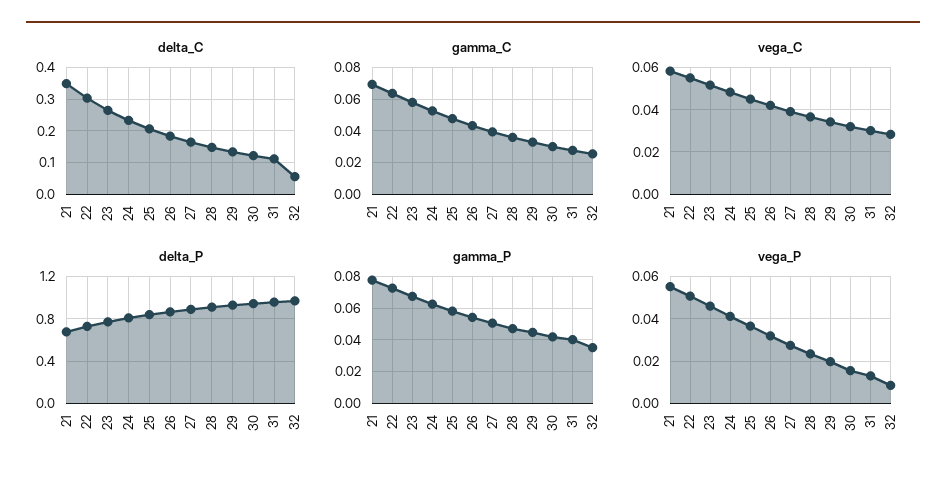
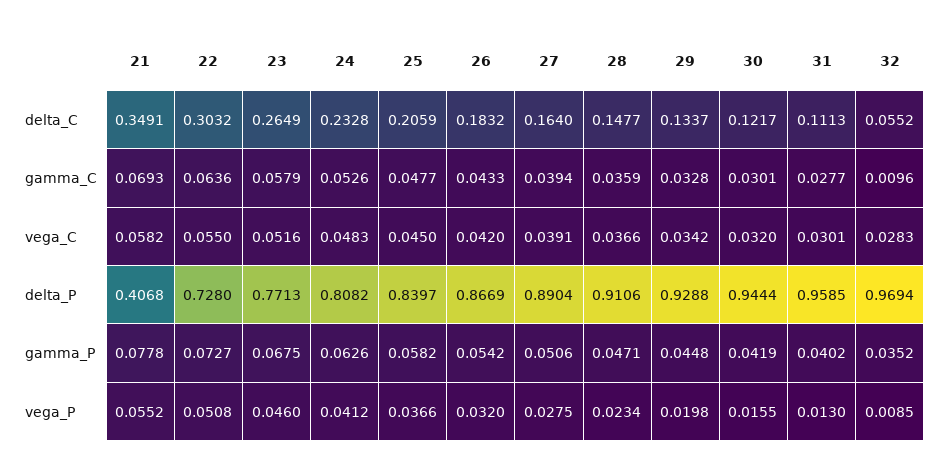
  {
    "delta_C": {
      "21": 0.3491,
      "22": 0.3032,
      "23": 0.2649,
      "24": 0.2328,
      "25": 0.2059,
      "26": 0.1832,
      "27": 0.164,
      "28": 0.1477,
      "29": 0.1337,
      "30": 0.1217,
      "31": 0.1113,
      "32": 0.0552
    },
    "gamma_C": {
      "21": 0.0693,
      "22": 0.0636,
      "23": 0.0579,
      "24": 0.0526,
      "25": 0.0477,
      "26": 0.0433,
      "27": 0.0394,
      "28": 0.0359,
      "29": 0.0328,
      "30": 0.0301,
      "31": 0.0277,
-     "32": 0.025
+     "32": 0.0096
    },
    "vega_C": {
      "21": 0.0582,
      "22": 0.055,
      "23": 0.0516,
      "24": 0.0483,
      "25": 0.045,
      "26": 0.042,
      "27": 0.0391,
      "28": 0.0366,
      "29": 0.0342,
      "30": 0.032,
      "31": 0.0301,
      "32": 0.0283
    },
    "delta_P": {
-     "21": 0.7,
+     "21": 0.4068,
      "22": 0.728,
      "23": 0.7713,
      "24": 0.8082,
      "25": 0.8397,
      "26": 0.8669,
      "27": 0.8904,
      "28": 0.9106,
      "29": 0.9288,
      "30": 0.9444,
      "31": 0.9585,
      "32": 0.9694
    },
    "gamma_P": {
      "21": 0.0778,
      "22": 0.0727,
      "23": 0.0675,
      "24": 0.0626,
      "25": 0.0582,
      "26": 0.0542,
      "27": 0.0506,
      "28": 0.0471,
      "29": 0.0448,
      "30": 0.0419,
      "31": 0.0402,
      "32": 0.0352
    },
    "vega_P": {
      "21": 0.0552,
      "22": 0.0508,
      "23": 0.046,
      "24": 0.0412,
      "25": 0.0366,
      "26": 0.032,
      "27": 0.0275,
      "28": 0.0234,
      "29": 0.0198,
      "30": 0.0155,
      "31": 0.013,
      "32": 0.0085
    }
  }

